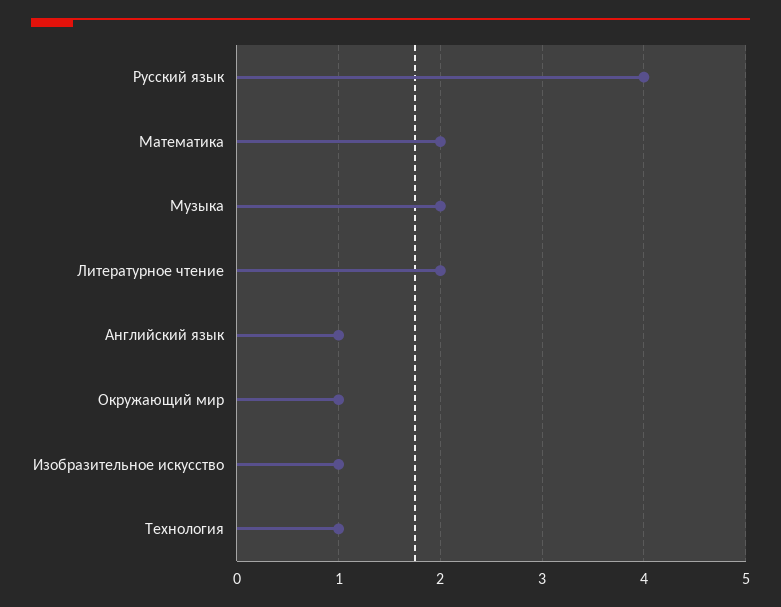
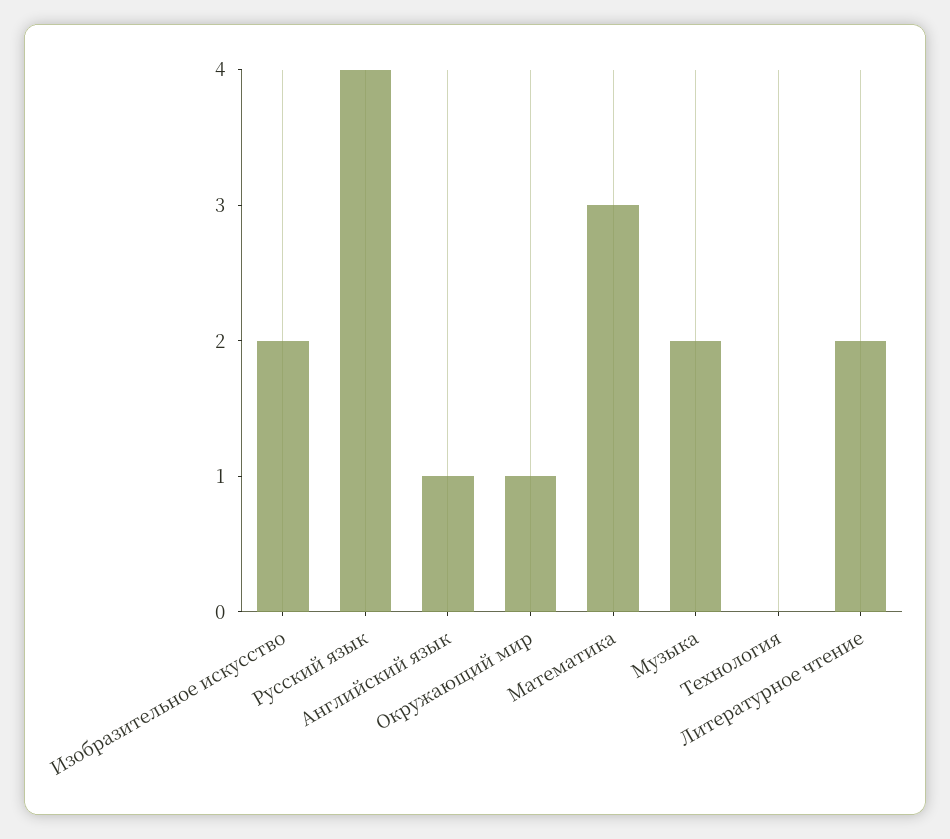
  {
    "Русский язык": 4,
-   "Математика": 2,
+   "Математика": 3,
    "Музыка": 2,
    "Литературное чтение": 2,
    "Английский язык": 1,
    "Окружающий мир": 1,
-   "Изобразительное искусство": 1,
+   "Изобразительное искусство": 2,
-   "Технология": 1
+   "Технология": 0
  }

